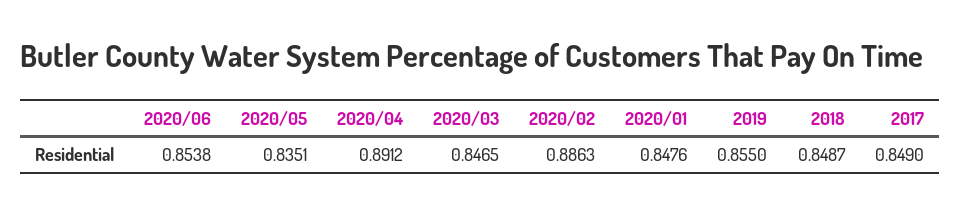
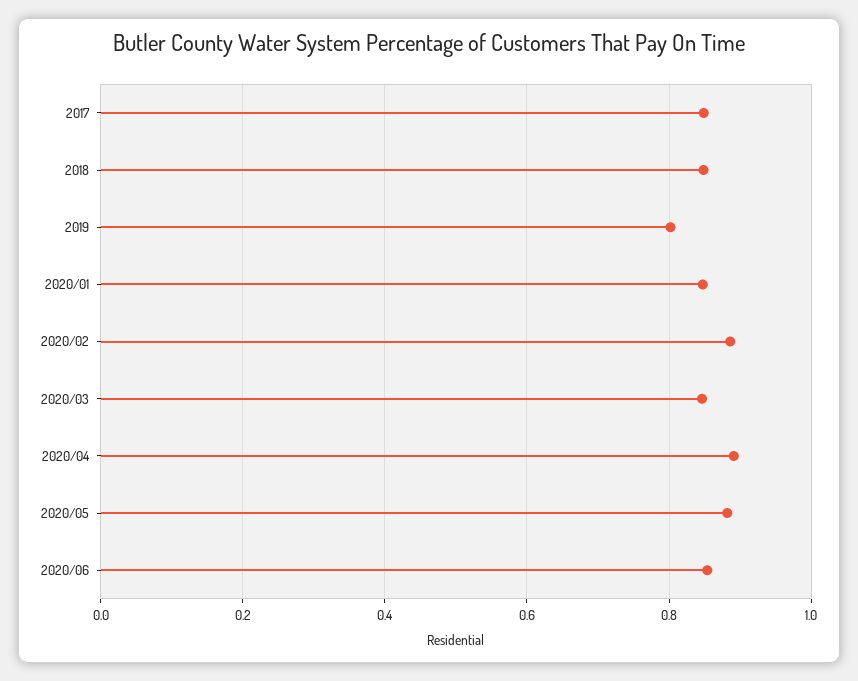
  {
    "2020/06": 0.8538,
-   "2020/05": 0.8351,
+   "2020/05": 0.88,
    "2020/04": 0.8912,
    "2020/03": 0.8465,
    "2020/02": 0.8863,
    "2020/01": 0.8476,
-   "2019": 0.855,
+   "2019": 0.8,
    "2018": 0.8487,
    "2017": 0.849
  }

